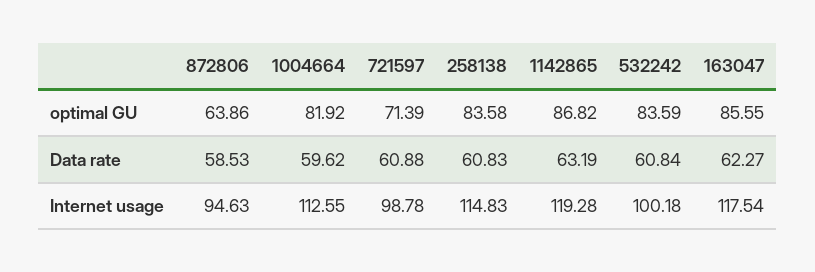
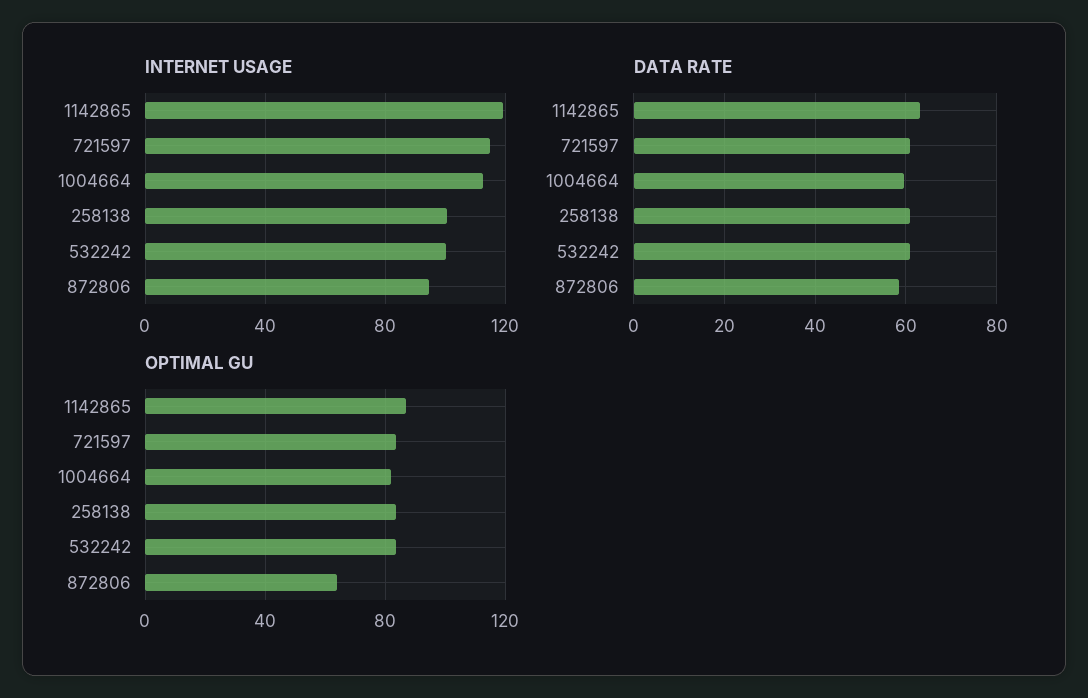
  {
    "optimal GU": {
      "872806": 63.86,
      "1004664": 81.92,
-     "721597": 71.39,
+     "721597": 85,
      "258138": 83.58,
      "1142865": 86.82,
-     "532242": 83.59,
+     "532242": 83.59
-     "163047": 85.55
    },
    "Data rate": {
      "872806": 58.53,
      "1004664": 59.62,
      "721597": 60.88,
      "258138": 60.83,
      "1142865": 63.19,
-     "532242": 60.84,
+     "532242": 60.84
-     "163047": 62.27
    },
    "Internet usage": {
      "872806": 94.63,
      "1004664": 112.55,
-     "721597": 98.78,
+     "721597": 115,
-     "258138": 114.83,
+     "258138": 100,
      "1142865": 119.28,
-     "532242": 100.18,
+     "532242": 100.18
-     "163047": 117.54
    }
  }

